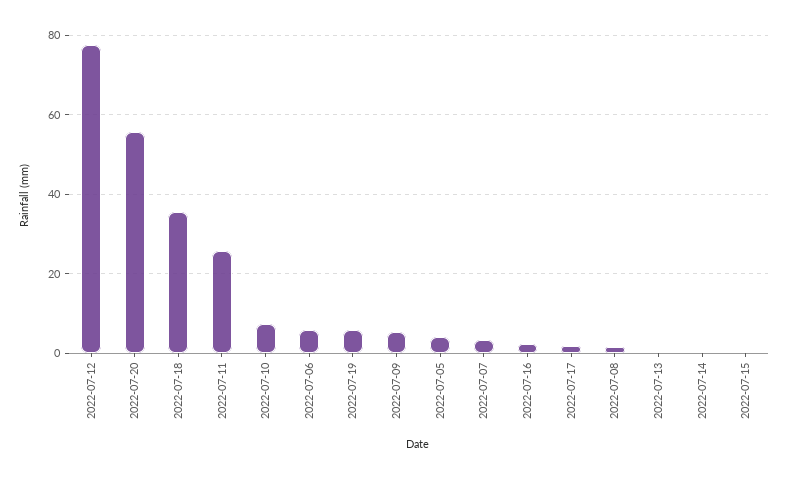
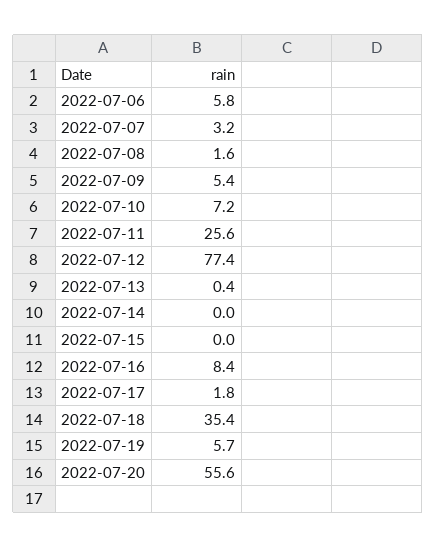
  {
    "2022-07-12": 77.4,
    "2022-07-20": 55.6,
    "2022-07-18": 35.4,
    "2022-07-11": 25.6,
    "2022-07-10": 7.2,
    "2022-07-06": 5.8,
    "2022-07-19": 5.7,
    "2022-07-09": 5.4,
-   "2022-07-05": 4,
    "2022-07-07": 3.2,
-   "2022-07-16": 2,
+   "2022-07-16": 8.4,
    "2022-07-17": 1.8,
    "2022-07-08": 1.6,
    "2022-07-13": 0.4,
    "2022-07-14": 0,
    "2022-07-15": 0
  }

